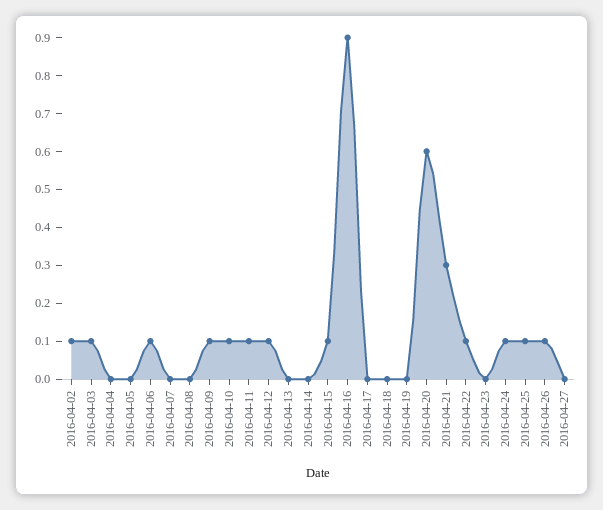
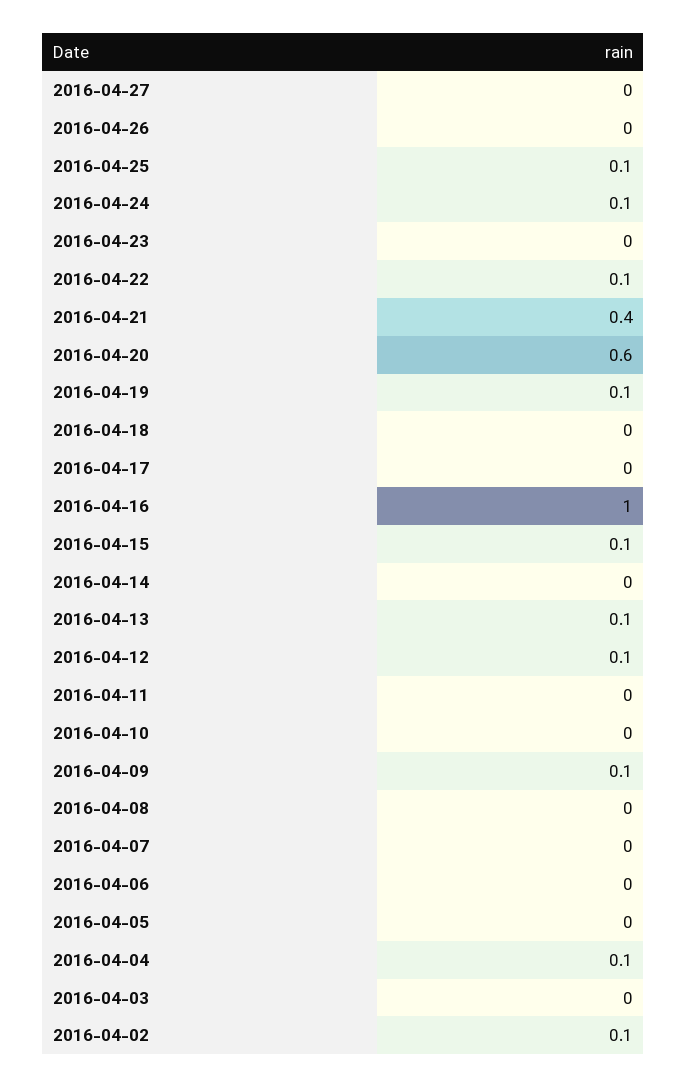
  {
    "2016-04-02": 0.1,
-   "2016-04-03": 0.1,
+   "2016-04-03": 0,
-   "2016-04-04": 0,
+   "2016-04-04": 0.1,
    "2016-04-05": 0,
-   "2016-04-06": 0.1,
+   "2016-04-06": 0,
    "2016-04-07": 0,
    "2016-04-08": 0,
    "2016-04-09": 0.1,
-   "2016-04-10": 0.1,
+   "2016-04-10": 0,
-   "2016-04-11": 0.1,
+   "2016-04-11": 0,
    "2016-04-12": 0.1,
-   "2016-04-13": 0,
+   "2016-04-13": 0.1,
    "2016-04-14": 0,
    "2016-04-15": 0.1,
-   "2016-04-16": 0.9,
+   "2016-04-16": 1,
    "2016-04-17": 0,
    "2016-04-18": 0,
-   "2016-04-19": 0,
+   "2016-04-19": 0.1,
    "2016-04-20": 0.6,
-   "2016-04-21": 0.3,
+   "2016-04-21": 0.4,
    "2016-04-22": 0.1,
    "2016-04-23": 0,
    "2016-04-24": 0.1,
    "2016-04-25": 0.1,
-   "2016-04-26": 0.1,
+   "2016-04-26": 0,
    "2016-04-27": 0
  }

